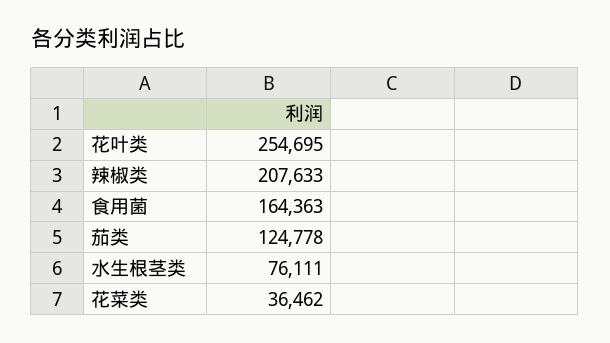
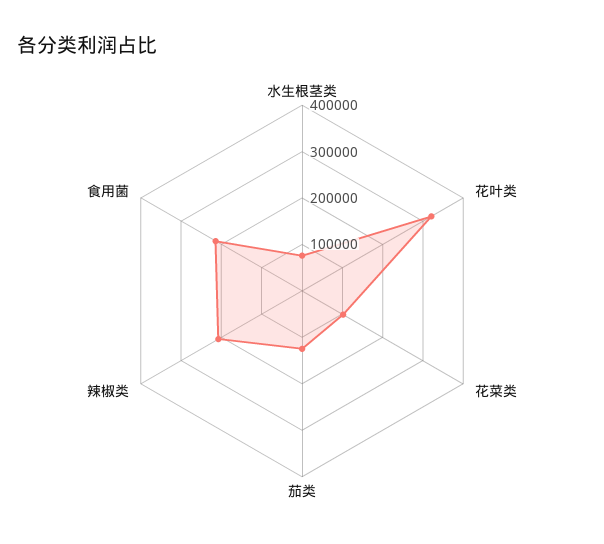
  {
-   "花叶类": 254695,
+   "花叶类": 320000,
    "辣椒类": 207633,
-   "食用菌": 164363,
+   "食用菌": 220000,
    "茄类": 124778,
    "水生根茎类": 76111,
-   "花菜类": 36462
+   "花菜类": 100000
  }

